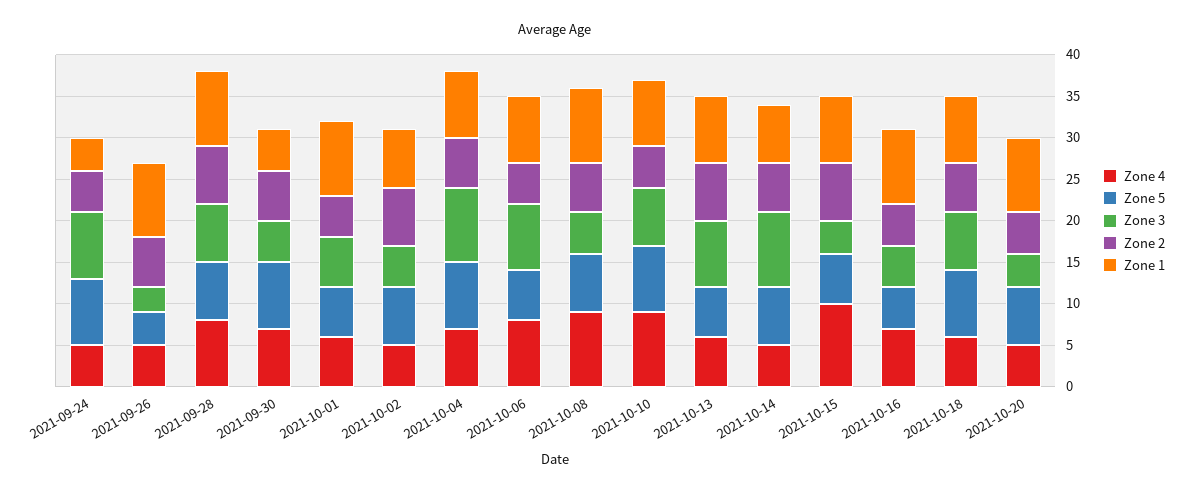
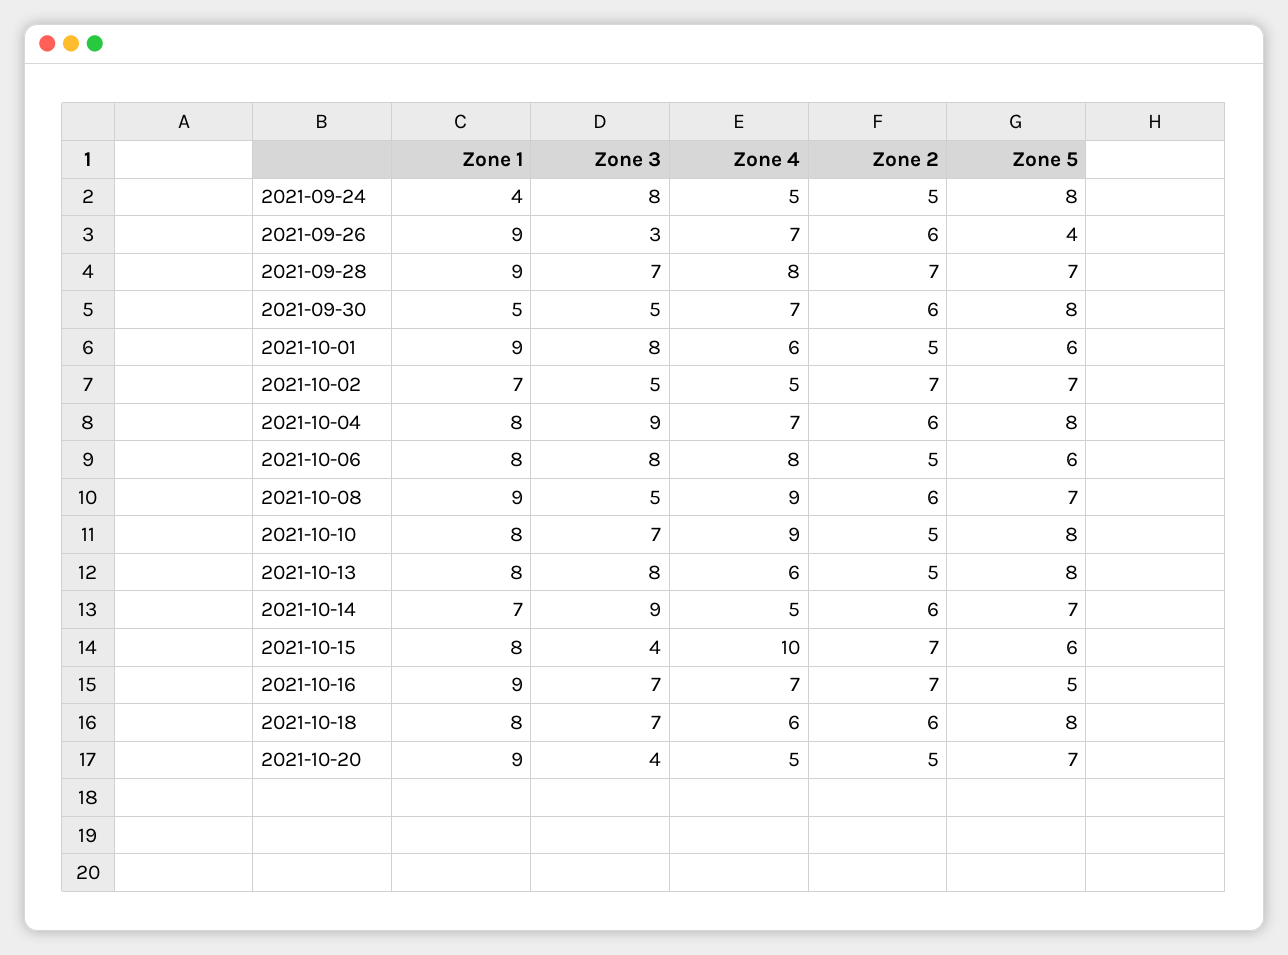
  {
    "Zone 4": {
      "2021-09-24": 5,
-     "2021-09-26": 5,
+     "2021-09-26": 7,
      "2021-09-28": 8,
      "2021-09-30": 7,
      "2021-10-01": 6,
      "2021-10-02": 5,
      "2021-10-04": 7,
      "2021-10-06": 8,
      "2021-10-08": 9,
      "2021-10-10": 9,
      "2021-10-13": 6,
      "2021-10-14": 5,
      "2021-10-15": 10,
      "2021-10-16": 7,
      "2021-10-18": 6,
      "2021-10-20": 5
    },
    "Zone 5": {
      "2021-09-24": 8,
      "2021-09-26": 4,
      "2021-09-28": 7,
      "2021-09-30": 8,
      "2021-10-01": 6,
      "2021-10-02": 7,
      "2021-10-04": 8,
      "2021-10-06": 6,
      "2021-10-08": 7,
      "2021-10-10": 8,
-     "2021-10-13": 6,
+     "2021-10-13": 8,
      "2021-10-14": 7,
      "2021-10-15": 6,
      "2021-10-16": 5,
      "2021-10-18": 8,
      "2021-10-20": 7
    },
    "Zone 3": {
      "2021-09-24": 8,
      "2021-09-26": 3,
      "2021-09-28": 7,
      "2021-09-30": 5,
-     "2021-10-01": 6,
+     "2021-10-01": 8,
      "2021-10-02": 5,
      "2021-10-04": 9,
      "2021-10-06": 8,
      "2021-10-08": 5,
      "2021-10-10": 7,
      "2021-10-13": 8,
      "2021-10-14": 9,
      "2021-10-15": 4,
-     "2021-10-16": 5,
+     "2021-10-16": 7,
      "2021-10-18": 7,
      "2021-10-20": 4
    },
    "Zone 2": {
      "2021-09-24": 5,
      "2021-09-26": 6,
      "2021-09-28": 7,
      "2021-09-30": 6,
      "2021-10-01": 5,
      "2021-10-02": 7,
      "2021-10-04": 6,
      "2021-10-06": 5,
      "2021-10-08": 6,
      "2021-10-10": 5,
-     "2021-10-13": 7,
+     "2021-10-13": 5,
      "2021-10-14": 6,
      "2021-10-15": 7,
-     "2021-10-16": 5,
+     "2021-10-16": 7,
      "2021-10-18": 6,
      "2021-10-20": 5
    },
    "Zone 1": {
      "2021-09-24": 4,
      "2021-09-26": 9,
      "2021-09-28": 9,
      "2021-09-30": 5,
      "2021-10-01": 9,
      "2021-10-02": 7,
      "2021-10-04": 8,
      "2021-10-06": 8,
      "2021-10-08": 9,
      "2021-10-10": 8,
      "2021-10-13": 8,
      "2021-10-14": 7,
      "2021-10-15": 8,
      "2021-10-16": 9,
      "2021-10-18": 8,
      "2021-10-20": 9
    }
  }

